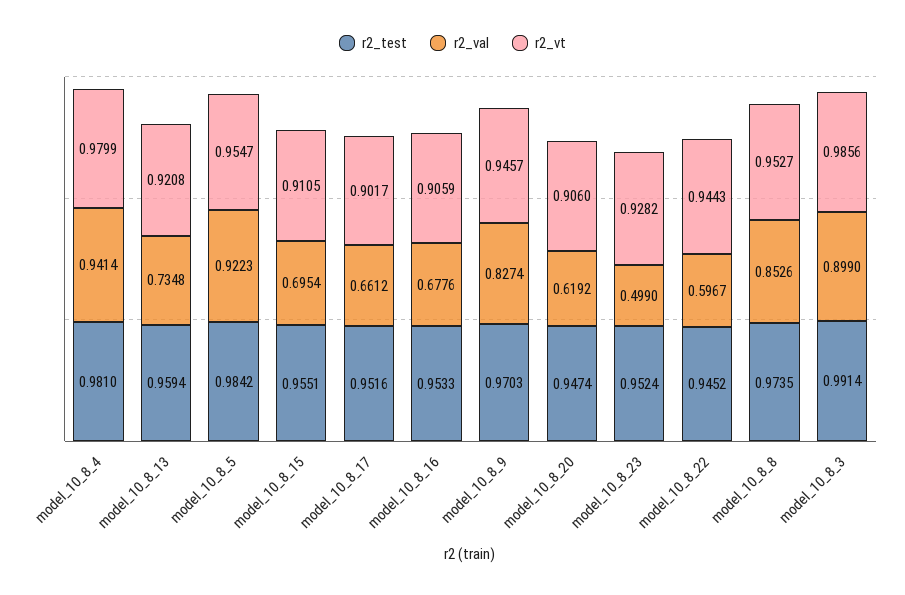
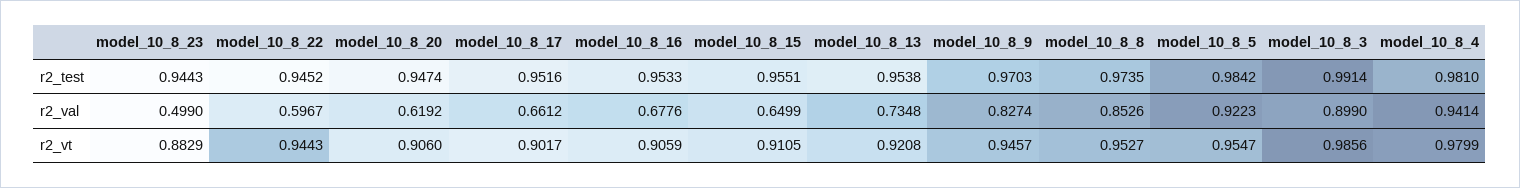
  {
    "r2_test": {
      "model_10_8_4": 0.981,
-     "model_10_8_13": 0.9594,
+     "model_10_8_13": 0.9538,
      "model_10_8_5": 0.9842,
      "model_10_8_15": 0.9551,
      "model_10_8_17": 0.9516,
      "model_10_8_16": 0.9533,
      "model_10_8_9": 0.9703,
      "model_10_8_20": 0.9474,
-     "model_10_8_23": 0.9524,
+     "model_10_8_23": 0.9443,
      "model_10_8_22": 0.9452,
      "model_10_8_8": 0.9735,
      "model_10_8_3": 0.9914
    },
    "r2_val": {
      "model_10_8_4": 0.9414,
      "model_10_8_13": 0.7348,
      "model_10_8_5": 0.9223,
-     "model_10_8_15": 0.6954,
+     "model_10_8_15": 0.6499,
      "model_10_8_17": 0.6612,
      "model_10_8_16": 0.6776,
      "model_10_8_9": 0.8274,
      "model_10_8_20": 0.6192,
      "model_10_8_23": 0.499,
      "model_10_8_22": 0.5967,
      "model_10_8_8": 0.8526,
      "model_10_8_3": 0.899
    },
    "r2_vt": {
      "model_10_8_4": 0.9799,
      "model_10_8_13": 0.9208,
      "model_10_8_5": 0.9547,
      "model_10_8_15": 0.9105,
      "model_10_8_17": 0.9017,
      "model_10_8_16": 0.9059,
      "model_10_8_9": 0.9457,
      "model_10_8_20": 0.906,
-     "model_10_8_23": 0.9282,
+     "model_10_8_23": 0.8829,
      "model_10_8_22": 0.9443,
      "model_10_8_8": 0.9527,
      "model_10_8_3": 0.9856
    }
  }

